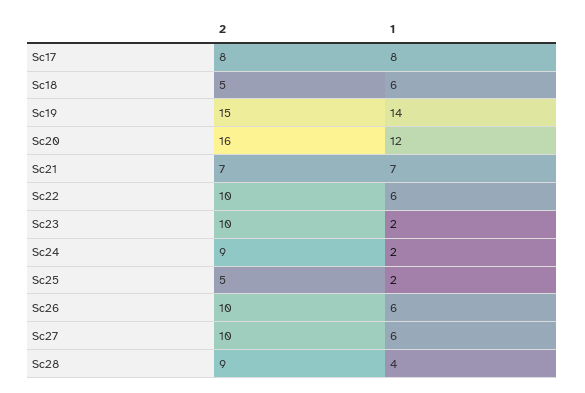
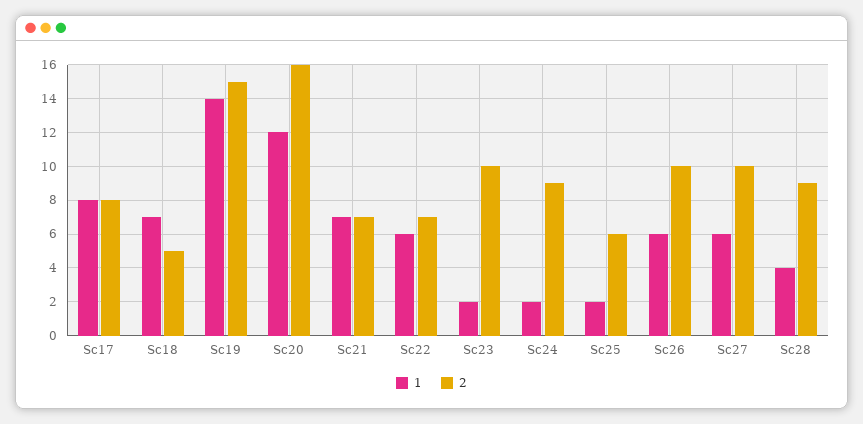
  {
    "2": {
      "Sc17": 8,
      "Sc18": 5,
      "Sc19": 15,
      "Sc20": 16,
      "Sc21": 7,
-     "Sc22": 10,
+     "Sc22": 7,
      "Sc23": 10,
      "Sc24": 9,
-     "Sc25": 5,
+     "Sc25": 6,
      "Sc26": 10,
      "Sc27": 10,
      "Sc28": 9
    },
    "1": {
      "Sc17": 8,
-     "Sc18": 6,
+     "Sc18": 7,
      "Sc19": 14,
      "Sc20": 12,
      "Sc21": 7,
      "Sc22": 6,
      "Sc23": 2,
      "Sc24": 2,
      "Sc25": 2,
      "Sc26": 6,
      "Sc27": 6,
      "Sc28": 4
    }
  }

